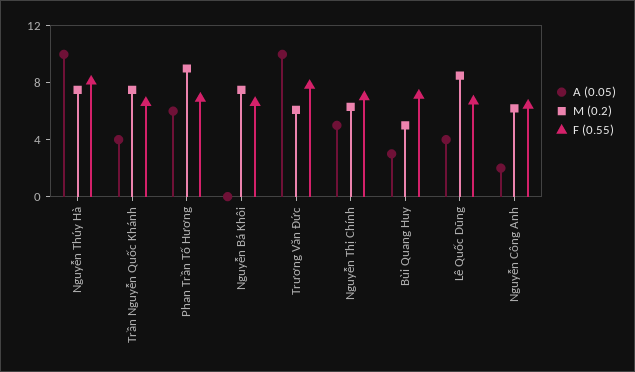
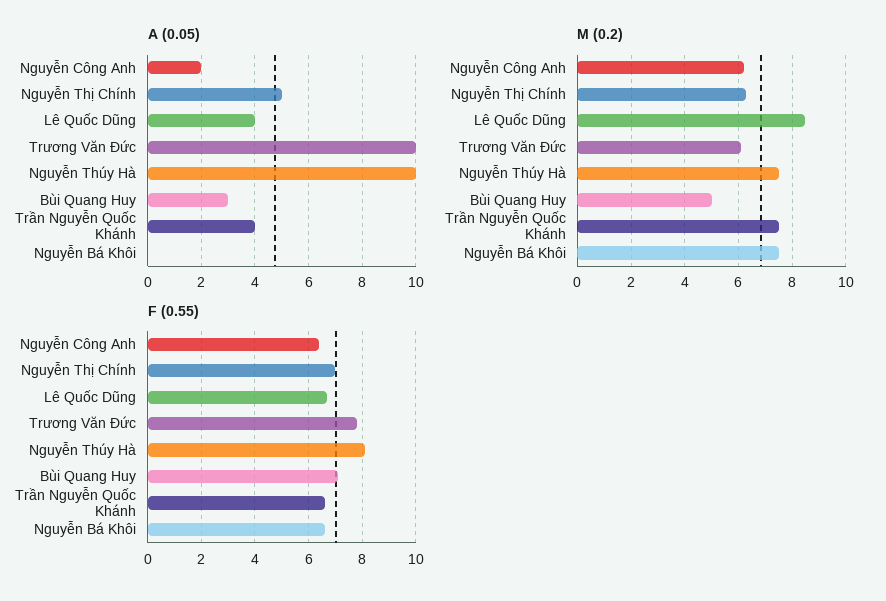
  {
    "A (0.05)": {
      "Nguyễn Thúy Hà": 10,
      "Trần Nguyễn Quốc Khánh": 4,
-     "Phan Trần Tố Hương": 6,
      "Nguyễn Bá Khôi": 0,
      "Trương Văn Đức": 10,
      "Nguyễn Thị Chính": 5,
      "Bùi Quang Huy": 3,
      "Lê Quốc Dũng": 4,
      "Nguyễn Công Anh": 2
    },
    "M (0.2)": {
      "Nguyễn Thúy Hà": 7.5,
      "Trần Nguyễn Quốc Khánh": 7.5,
-     "Phan Trần Tố Hương": 9,
      "Nguyễn Bá Khôi": 7.5,
      "Trương Văn Đức": 6,
      "Nguyễn Thị Chính": 6.5,
      "Bùi Quang Huy": 5,
      "Lê Quốc Dũng": 8.5,
      "Nguyễn Công Anh": 6
    },
    "F (0.55)": {
      "Nguyễn Thúy Hà": 8,
      "Trần Nguyễn Quốc Khánh": 6.5,
-     "Phan Trần Tố Hương": 7,
      "Nguyễn Bá Khôi": 6.5,
      "Trương Văn Đức": 8,
      "Nguyễn Thị Chính": 7,
      "Bùi Quang Huy": 7,
      "Lê Quốc Dũng": 6.5,
      "Nguyễn Công Anh": 6.5
    }
  }

